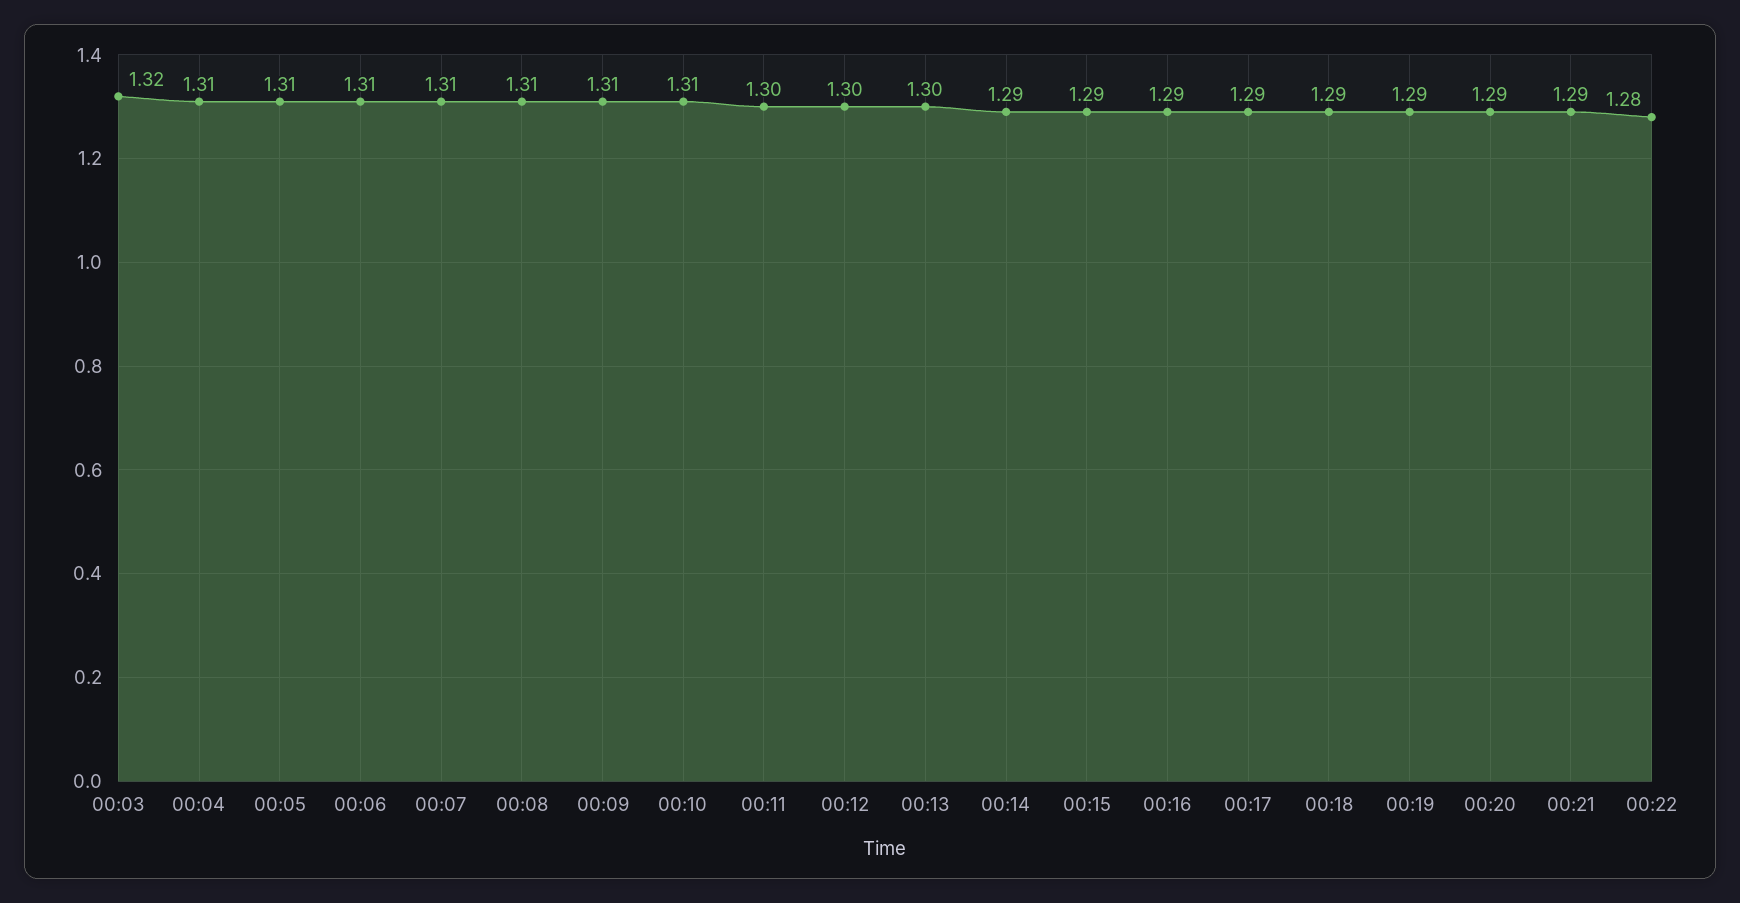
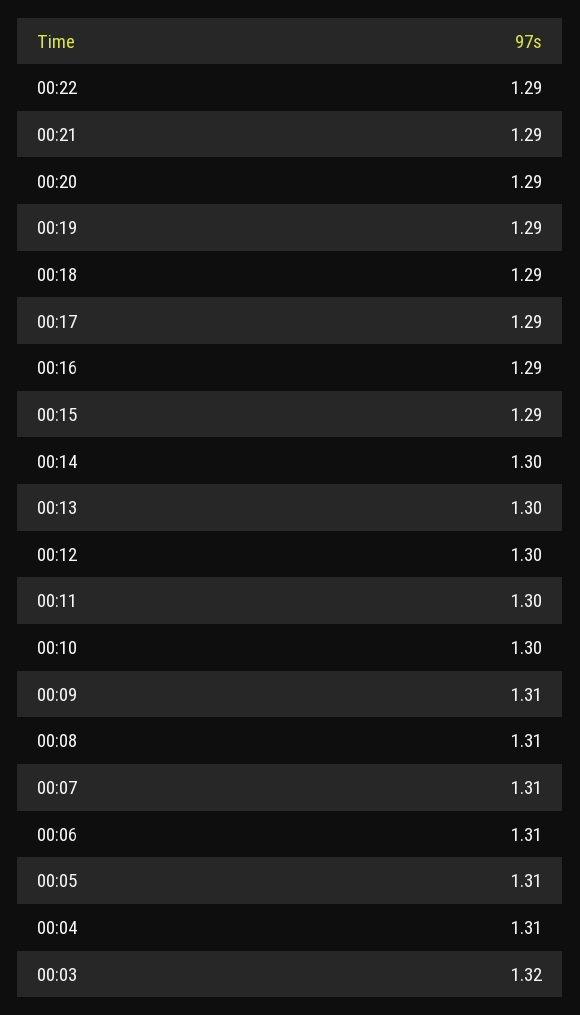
  {
    "00:03": 1.32,
    "00:04": 1.31,
    "00:05": 1.31,
    "00:06": 1.31,
    "00:07": 1.31,
    "00:08": 1.31,
    "00:09": 1.31,
-   "00:10": 1.31,
+   "00:10": 1.3,
    "00:11": 1.3,
    "00:12": 1.3,
    "00:13": 1.3,
-   "00:14": 1.29,
+   "00:14": 1.3,
    "00:15": 1.29,
    "00:16": 1.29,
    "00:17": 1.29,
    "00:18": 1.29,
    "00:19": 1.29,
    "00:20": 1.29,
    "00:21": 1.29,
-   "00:22": 1.28
+   "00:22": 1.29
  }

